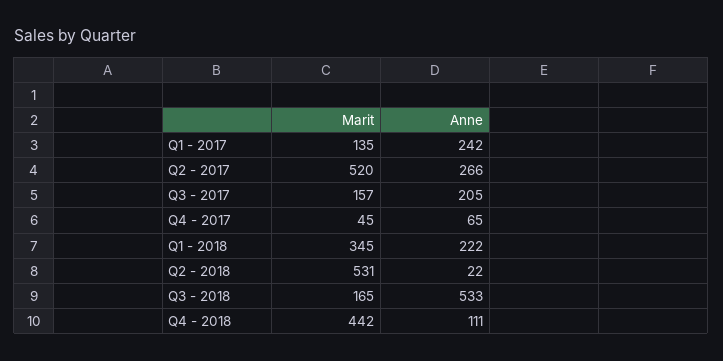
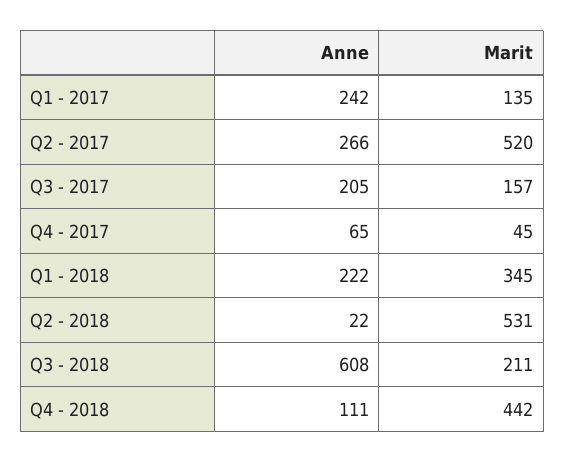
  {
    "Marit": {
      "Q1 - 2017": 135,
      "Q2 - 2017": 520,
      "Q3 - 2017": 157,
      "Q4 - 2017": 45,
      "Q1 - 2018": 345,
      "Q2 - 2018": 531,
-     "Q3 - 2018": 165,
+     "Q3 - 2018": 211,
      "Q4 - 2018": 442
    },
    "Anne": {
      "Q1 - 2017": 242,
      "Q2 - 2017": 266,
      "Q3 - 2017": 205,
      "Q4 - 2017": 65,
      "Q1 - 2018": 222,
      "Q2 - 2018": 22,
-     "Q3 - 2018": 533,
+     "Q3 - 2018": 608,
      "Q4 - 2018": 111
    }
  }

